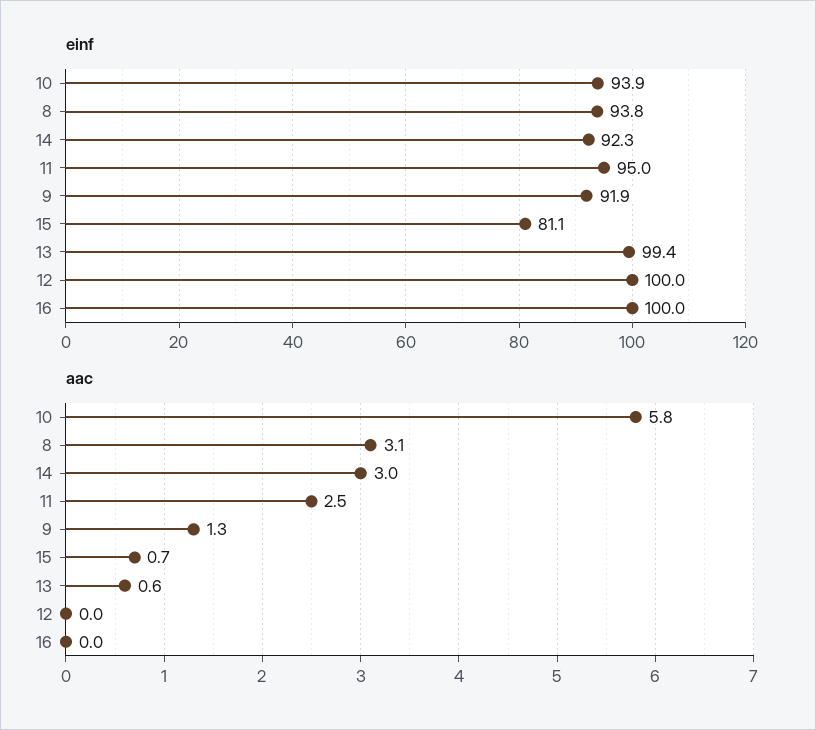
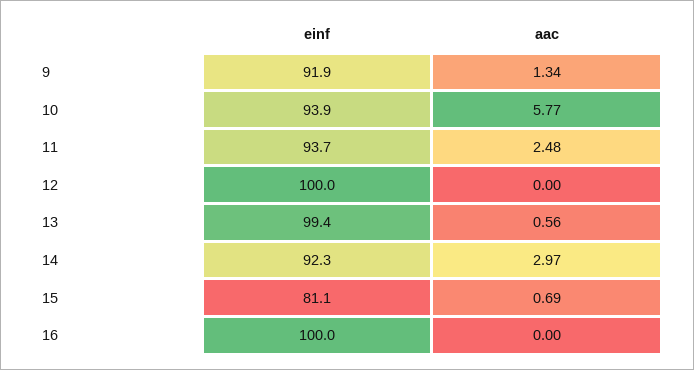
  {
    "einf": {
      "10": 93.9,
-     "8": 93.8,
      "14": 92.3,
-     "11": 95,
+     "11": 93.7,
      "9": 91.9,
      "15": 81.1,
      "13": 99.4,
      "12": 100,
      "16": 100
    },
    "aac": {
      "10": 5.77,
-     "8": 3.1,
      "14": 2.97,
      "11": 2.48,
      "9": 1.34,
      "15": 0.69,
      "13": 0.56,
      "12": 0,
      "16": 0
    }
  }

